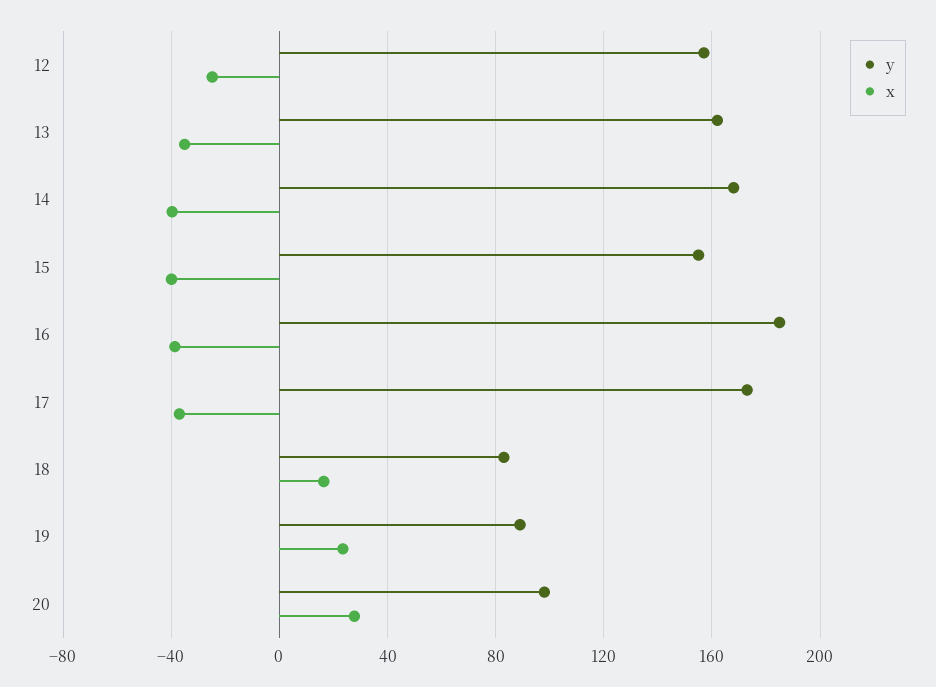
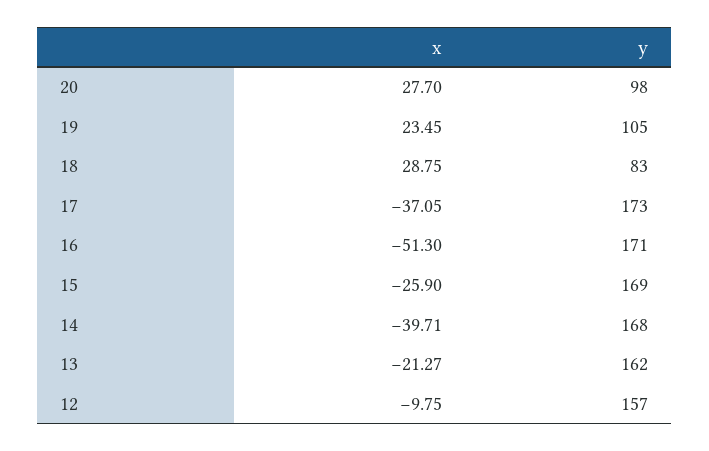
  {
    "y": {
      "12": 157,
      "13": 162,
      "14": 168,
-     "15": 155,
+     "15": 169,
-     "16": 185,
+     "16": 171,
      "17": 173,
      "18": 83,
-     "19": 90,
+     "19": 105,
      "20": 98
    },
    "x": {
-     "12": -25,
+     "12": -9.75,
-     "13": -35,
+     "13": -21.27,
      "14": -39.71,
-     "15": -40,
+     "15": -25.9,
-     "16": -40,
+     "16": -51.3,
      "17": -37.05,
-     "18": 15,
+     "18": 28.75,
      "19": 23.45,
      "20": 27.7
    }
  }

